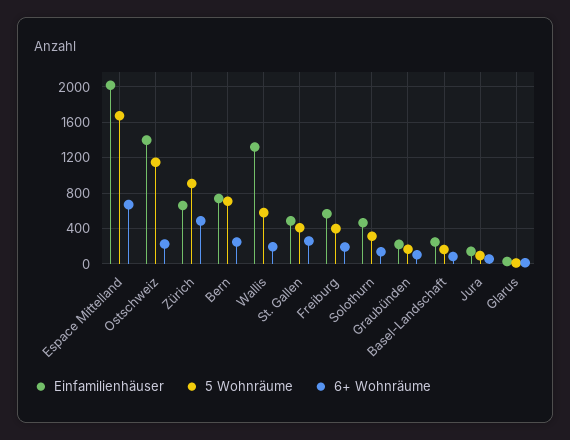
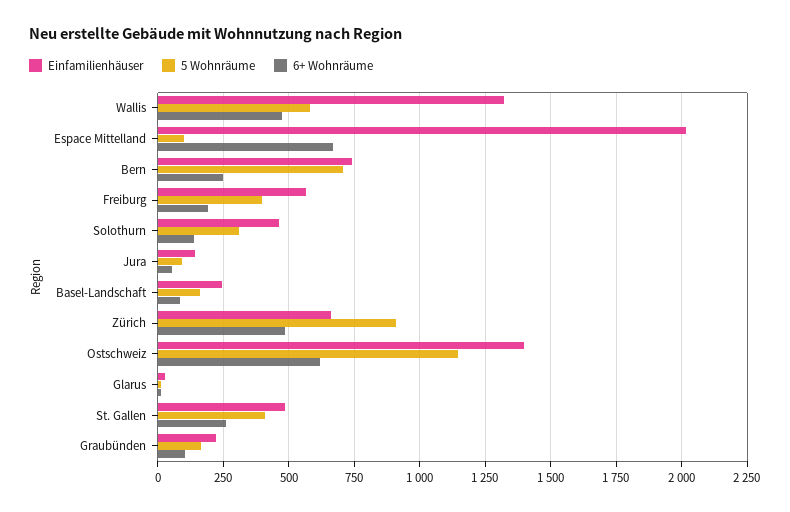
  {
    "Einfamilienhäuser": {
      "Espace Mittelland": 2025,
      "Ostschweiz": 1400,
      "Zürich": 650,
      "Bern": 750,
      "Wallis": 1325,
      "St. Gallen": 475,
      "Freiburg": 575,
      "Solothurn": 475,
      "Graubünden": 225,
      "Basel-Landschaft": 250,
      "Jura": 150,
      "Glarus": 25
    },
    "5 Wohnräume": {
-     "Espace Mittelland": 1700,
+     "Espace Mittelland": 100,
      "Ostschweiz": 1150,
      "Zürich": 900,
      "Bern": 700,
      "Wallis": 575,
      "St. Gallen": 400,
      "Freiburg": 400,
      "Solothurn": 300,
      "Graubünden": 175,
      "Basel-Landschaft": 175,
      "Jura": 100,
      "Glarus": 0
    },
    "6+ Wohnräume": {
      "Espace Mittelland": 675,
-     "Ostschweiz": 200,
+     "Ostschweiz": 625,
      "Zürich": 475,
      "Bern": 250,
-     "Wallis": 200,
+     "Wallis": 475,
      "St. Gallen": 250,
      "Freiburg": 200,
      "Solothurn": 150,
      "Graubünden": 100,
      "Basel-Landschaft": 75,
      "Jura": 50,
      "Glarus": 25
    }
  }

